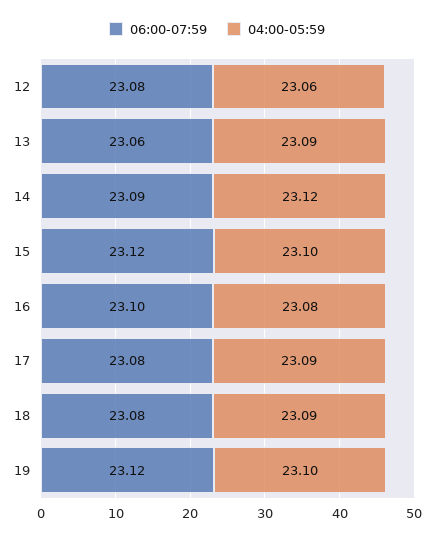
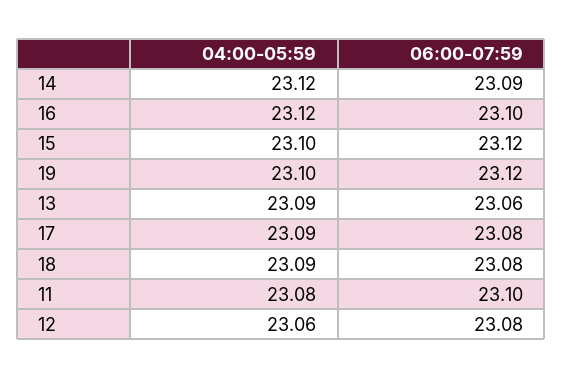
  {
    "06:00-07:59": {
      "12": 23.08,
      "13": 23.06,
      "14": 23.09,
      "15": 23.12,
      "16": 23.1,
      "17": 23.08,
      "18": 23.08,
-     "19": 23.12
+     "19": 23.12,
+     "11": 23.1
    },
    "04:00-05:59": {
      "12": 23.06,
      "13": 23.09,
      "14": 23.12,
      "15": 23.1,
-     "16": 23.08,
+     "16": 23.12,
      "17": 23.09,
      "18": 23.09,
-     "19": 23.1
+     "19": 23.1,
+     "11": 23.08
    }
  }

